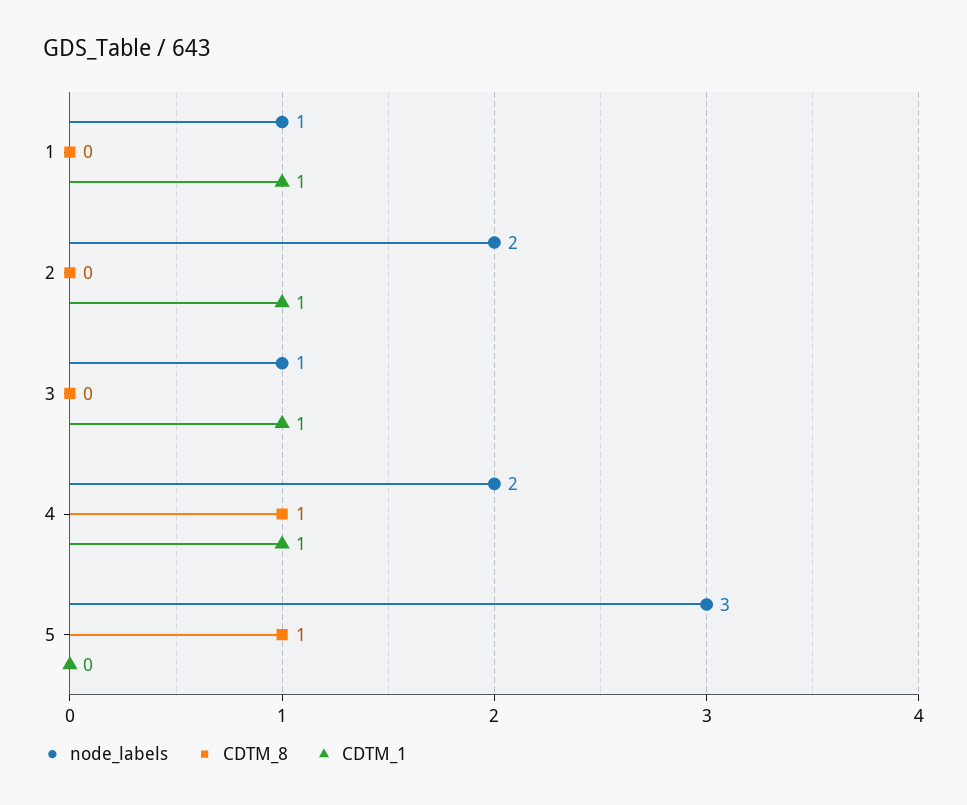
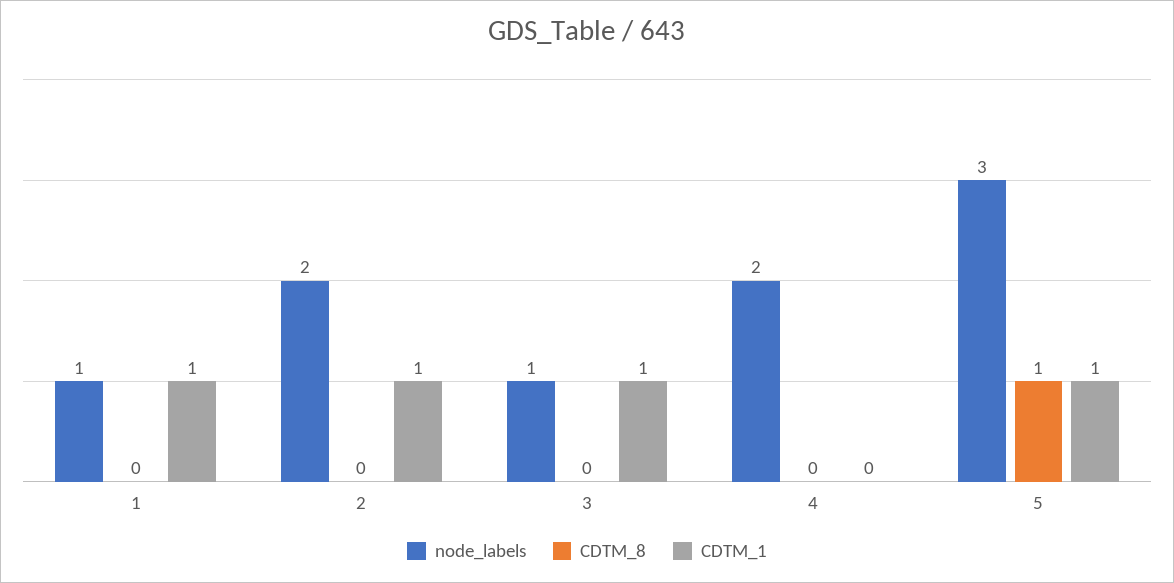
  {
    "node_labels": {
      "1": 1,
      "2": 2,
      "3": 1,
      "4": 2,
      "5": 3
    },
    "CDTM_8": {
      "1": 0,
      "2": 0,
      "3": 0,
-     "4": 1,
+     "4": 0,
      "5": 1
    },
    "CDTM_1": {
      "1": 1,
      "2": 1,
      "3": 1,
-     "4": 1,
+     "4": 0,
-     "5": 0
+     "5": 1
    }
  }

